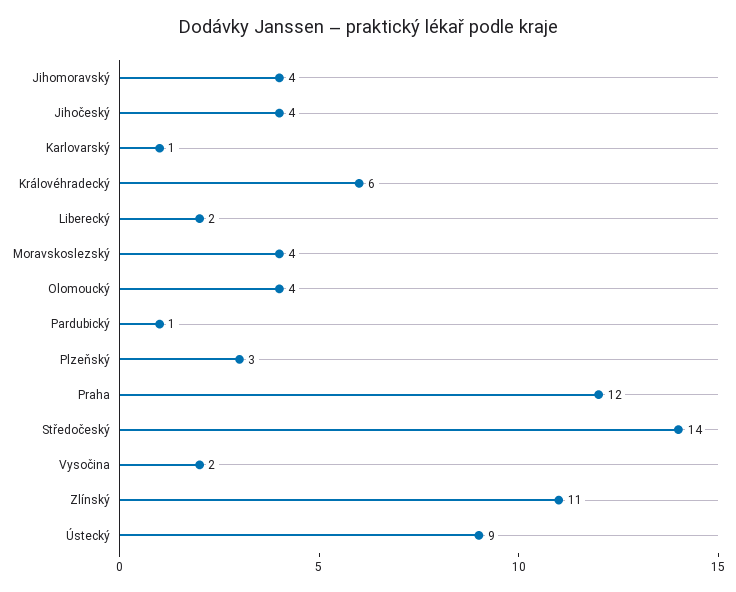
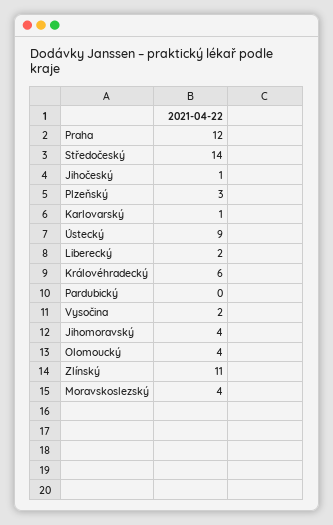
  {
    "Jihomoravský": 4,
-   "Jihočeský": 4,
+   "Jihočeský": 1,
    "Karlovarský": 1,
    "Královéhradecký": 6,
    "Liberecký": 2,
    "Moravskoslezský": 4,
    "Olomoucký": 4,
-   "Pardubický": 1,
+   "Pardubický": 0,
    "Plzeňský": 3,
    "Praha": 12,
    "Středočeský": 14,
    "Vysočina": 2,
    "Zlínský": 11,
    "Ústecký": 9
  }

